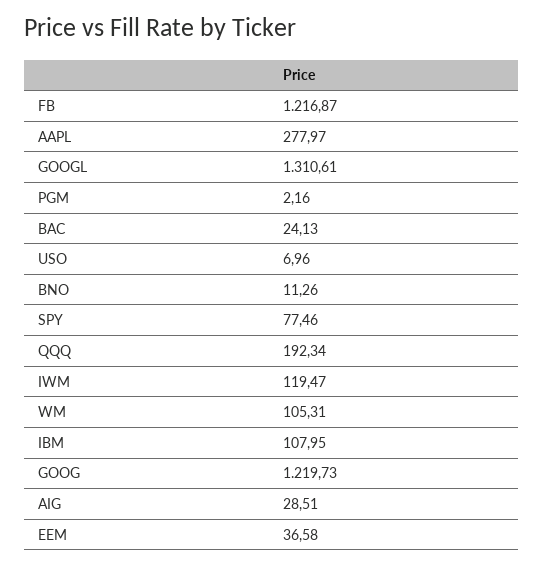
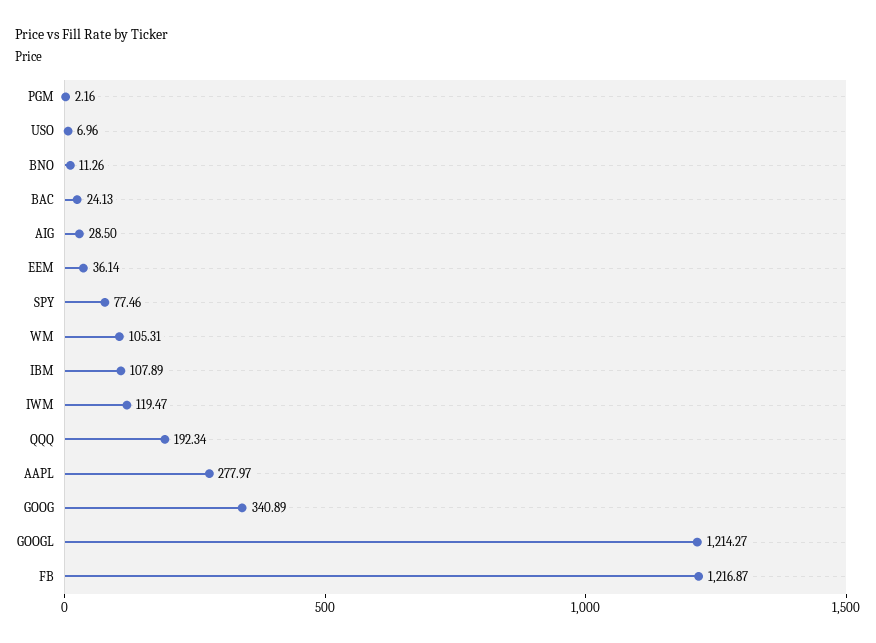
  {
    "FB": 1216.87,
    "AAPL": 277.97,
-   "GOOGL": 1310.61,
+   "GOOGL": 1214.27,
    "PGM": 2.16,
    "BAC": 24.13,
    "USO": 6.96,
    "BNO": 11.26,
    "SPY": 77.46,
    "QQQ": 192.34,
    "IWM": 119.47,
    "WM": 105.31,
-   "IBM": 107.95,
+   "IBM": 107.89,
-   "GOOG": 1219.73,
+   "GOOG": 340.89,
-   "AIG": 28.51,
+   "AIG": 28.5,
-   "EEM": 36.58
+   "EEM": 36.14
  }

